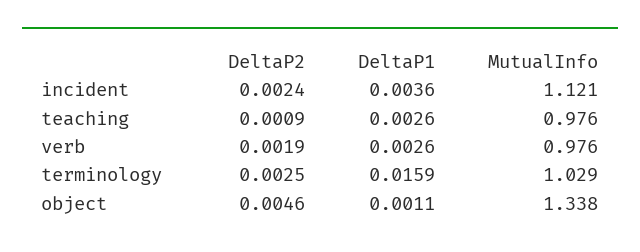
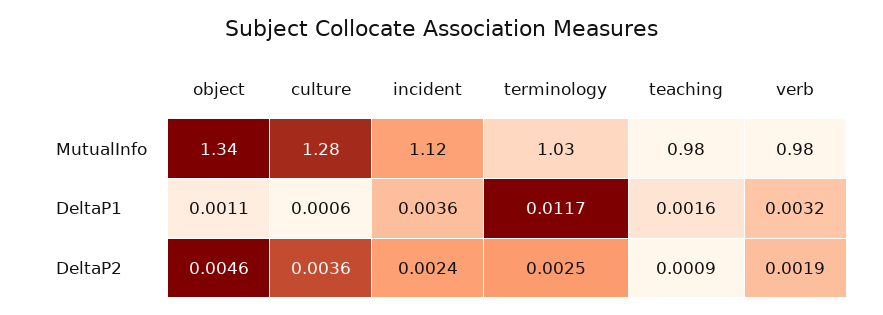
  {
    "DeltaP2": {
      "incident": 0.0024,
      "teaching": 0.0009,
      "verb": 0.0019,
      "terminology": 0.0025,
-     "object": 0.0046
+     "object": 0.0046,
+     "culture": 0.0036
    },
    "DeltaP1": {
      "incident": 0.0036,
-     "teaching": 0.0026,
+     "teaching": 0.0016,
-     "verb": 0.0026,
+     "verb": 0.0032,
-     "terminology": 0.0159,
+     "terminology": 0.0117,
-     "object": 0.0011
+     "object": 0.0011,
+     "culture": 0.0006
    },
    "MutualInfo": {
      "incident": 1.121,
      "teaching": 0.976,
      "verb": 0.976,
      "terminology": 1.029,
-     "object": 1.338
+     "object": 1.338,
+     "culture": 1.28
    }
  }

